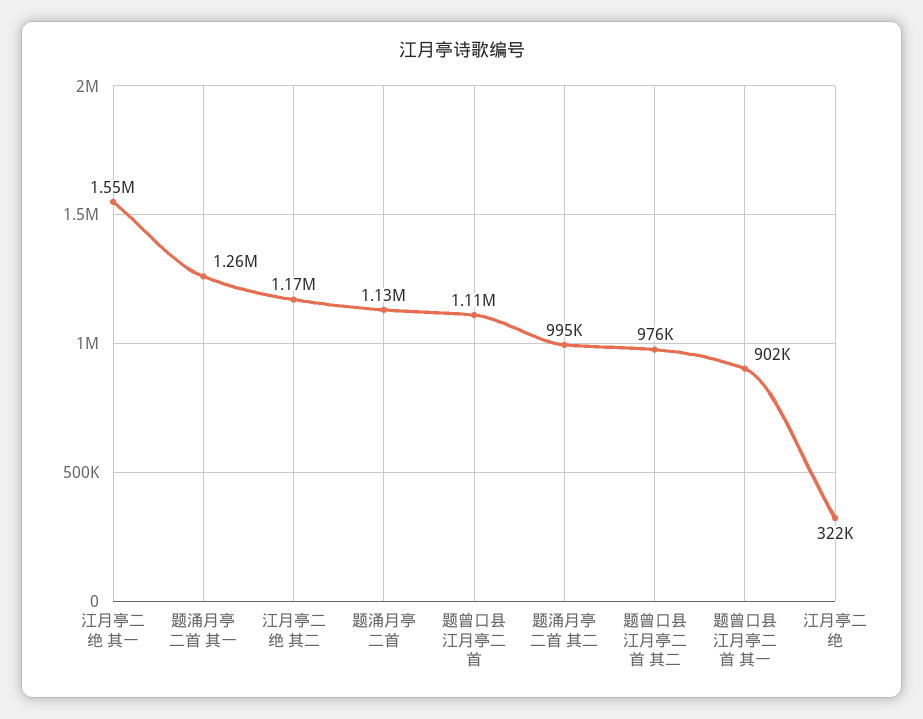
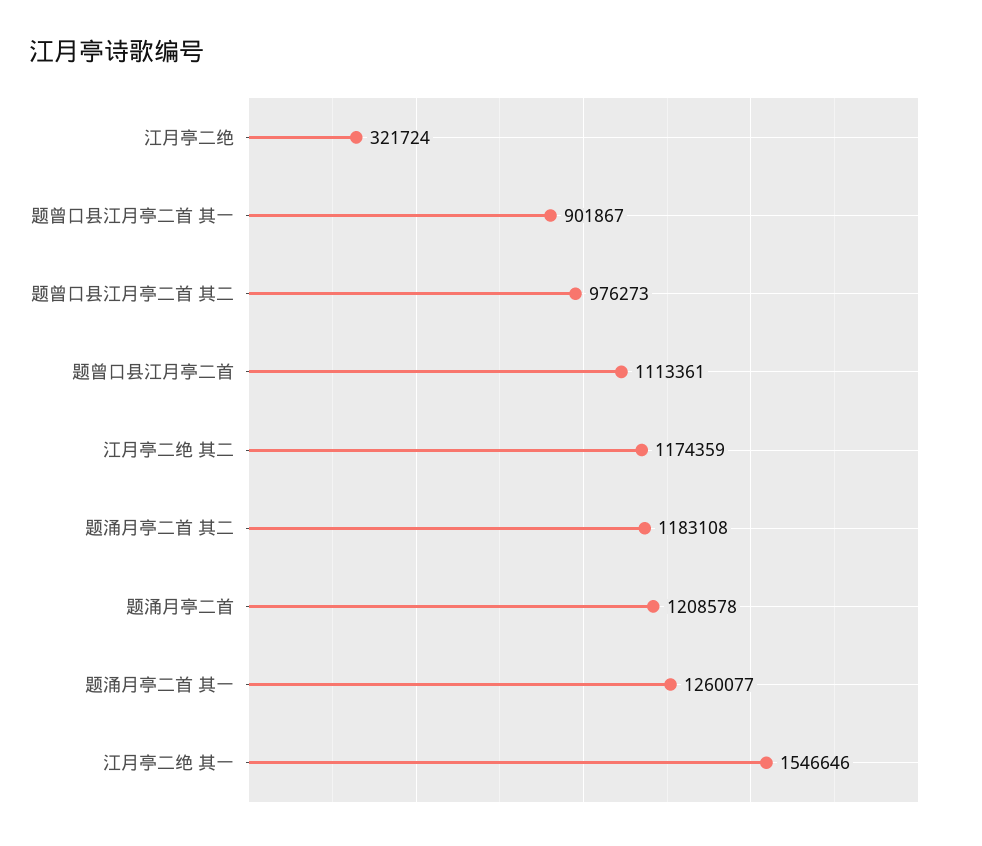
  {
    "江月亭二绝 其一": 1546646,
    "题涌月亭二首 其一": 1260077,
    "江月亭二绝 其二": 1174359,
-   "题涌月亭二首": 1130000,
+   "题涌月亭二首": 1208578,
    "题曾口县江月亭二首": 1113361,
-   "题涌月亭二首 其二": 995000,
+   "题涌月亭二首 其二": 1183108,
    "题曾口县江月亭二首 其二": 976273,
    "题曾口县江月亭二首 其一": 901867,
    "江月亭二绝": 321724
  }

